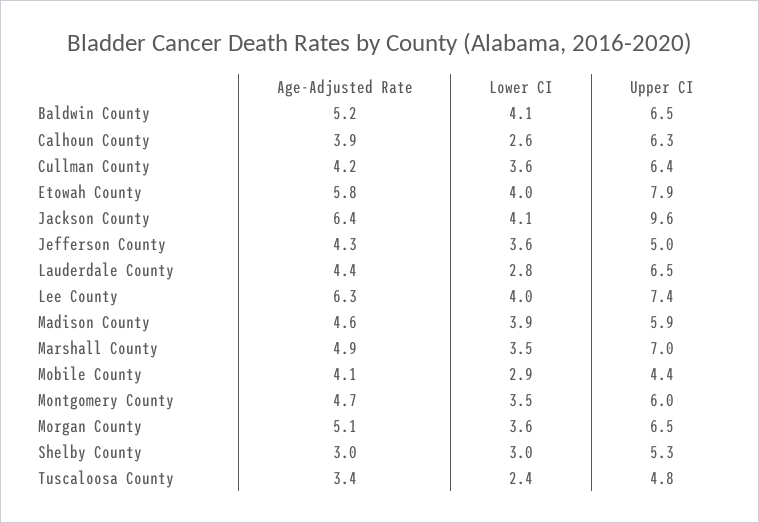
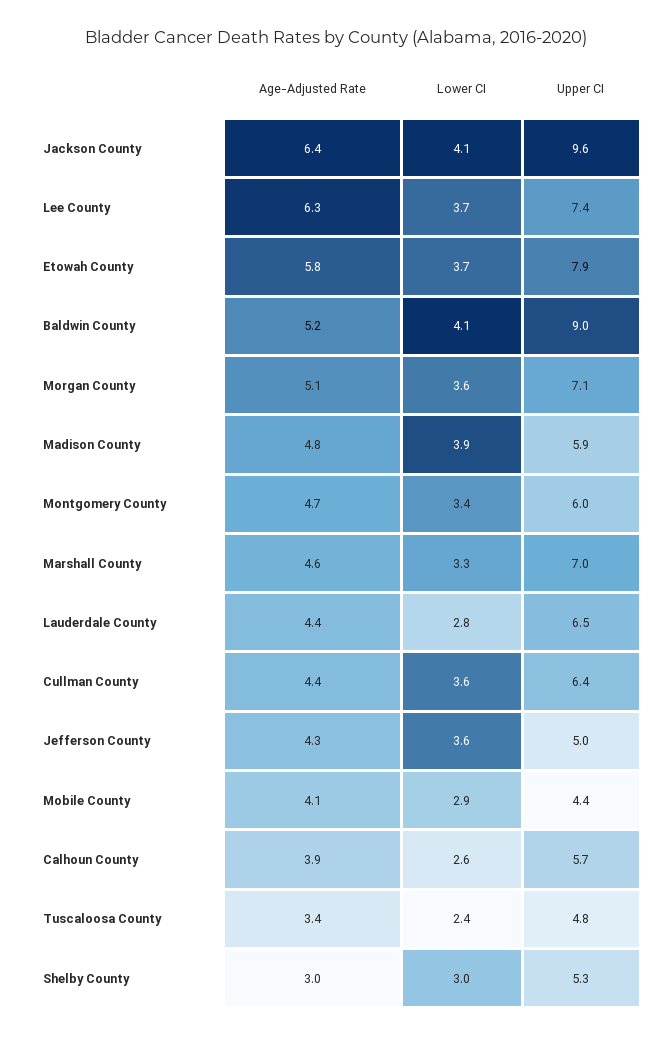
  {
    "Age-Adjusted Rate": {
      "Baldwin County": 5.2,
      "Calhoun County": 3.9,
-     "Cullman County": 4.2,
+     "Cullman County": 4.4,
      "Etowah County": 5.8,
      "Jackson County": 6.4,
      "Jefferson County": 4.3,
      "Lauderdale County": 4.4,
      "Lee County": 6.3,
-     "Madison County": 4.6,
+     "Madison County": 4.8,
-     "Marshall County": 4.9,
+     "Marshall County": 4.6,
      "Mobile County": 4.1,
      "Montgomery County": 4.7,
      "Morgan County": 5.1,
      "Shelby County": 3,
      "Tuscaloosa County": 3.4
    },
    "Lower CI": {
      "Baldwin County": 4.1,
      "Calhoun County": 2.6,
      "Cullman County": 3.6,
-     "Etowah County": 4,
+     "Etowah County": 3.7,
      "Jackson County": 4.1,
      "Jefferson County": 3.6,
      "Lauderdale County": 2.8,
-     "Lee County": 4,
+     "Lee County": 3.7,
      "Madison County": 3.9,
-     "Marshall County": 3.5,
+     "Marshall County": 3.3,
      "Mobile County": 2.9,
-     "Montgomery County": 3.5,
+     "Montgomery County": 3.4,
      "Morgan County": 3.6,
      "Shelby County": 3,
      "Tuscaloosa County": 2.4
    },
    "Upper CI": {
-     "Baldwin County": 6.5,
+     "Baldwin County": 9,
-     "Calhoun County": 6.3,
+     "Calhoun County": 5.7,
      "Cullman County": 6.4,
      "Etowah County": 7.9,
      "Jackson County": 9.6,
      "Jefferson County": 5,
      "Lauderdale County": 6.5,
      "Lee County": 7.4,
      "Madison County": 5.9,
      "Marshall County": 7,
      "Mobile County": 4.4,
      "Montgomery County": 6,
-     "Morgan County": 6.5,
+     "Morgan County": 7.1,
      "Shelby County": 5.3,
      "Tuscaloosa County": 4.8
    }
  }

